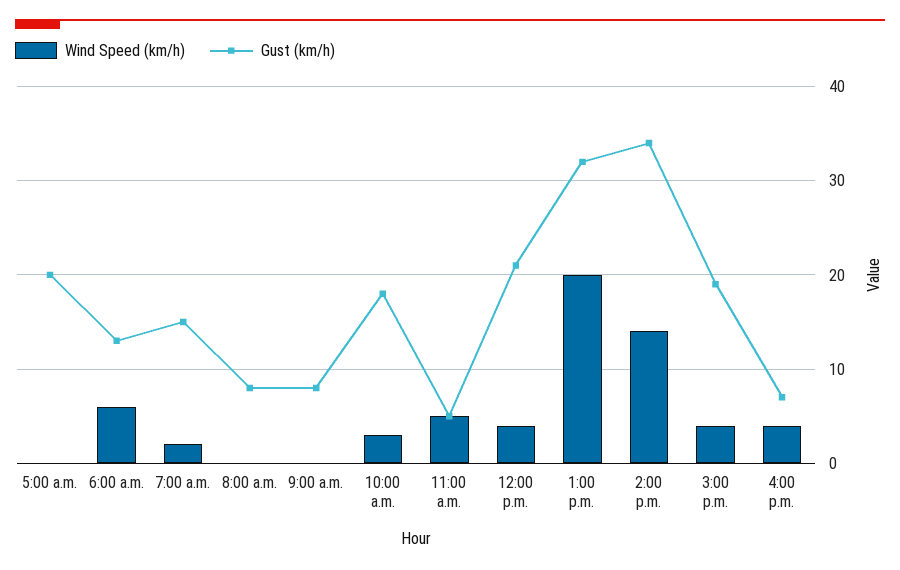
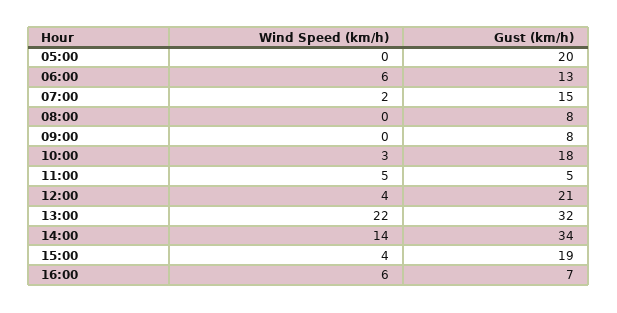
  {
    "Wind Speed (km/h)": {
      "5:00 a.m.": 0,
      "6:00 a.m.": 6,
      "7:00 a.m.": 2,
      "8:00 a.m.": 0,
      "9:00 a.m.": 0,
      "10:00 a.m.": 3,
      "11:00 a.m.": 5,
      "12:00 p.m.": 4,
-     "1:00 p.m.": 20,
+     "1:00 p.m.": 22,
      "2:00 p.m.": 14,
      "3:00 p.m.": 4,
-     "4:00 p.m.": 4
+     "4:00 p.m.": 6
    },
    "Gust (km/h)": {
      "5:00 a.m.": 20,
      "6:00 a.m.": 13,
      "7:00 a.m.": 15,
      "8:00 a.m.": 8,
      "9:00 a.m.": 8,
      "10:00 a.m.": 18,
      "11:00 a.m.": 5,
      "12:00 p.m.": 21,
      "1:00 p.m.": 32,
      "2:00 p.m.": 34,
      "3:00 p.m.": 19,
      "4:00 p.m.": 7
    }
  }

